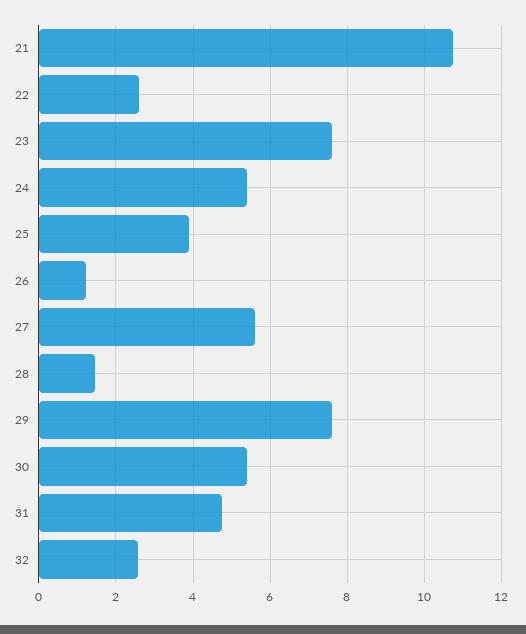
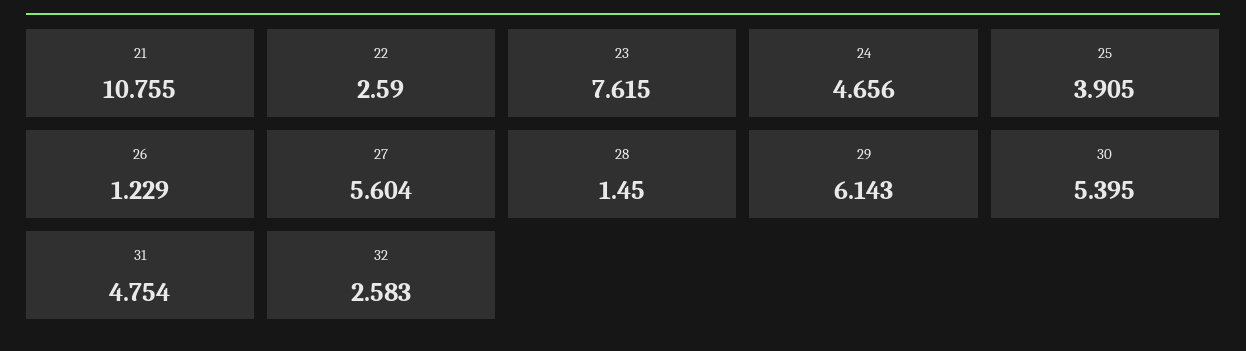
  {
    "21": 10.755,
    "22": 2.59,
    "23": 7.615,
-   "24": 5.4,
+   "24": 4.656,
    "25": 3.905,
    "26": 1.229,
    "27": 5.604,
    "28": 1.45,
-   "29": 7.6,
+   "29": 6.143,
    "30": 5.395,
    "31": 4.754,
    "32": 2.583
  }

